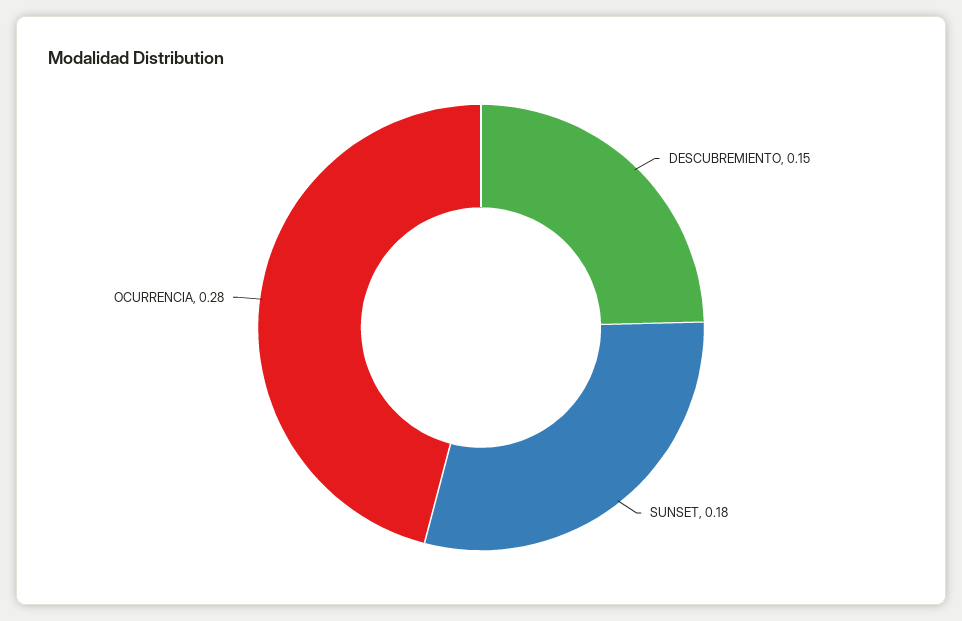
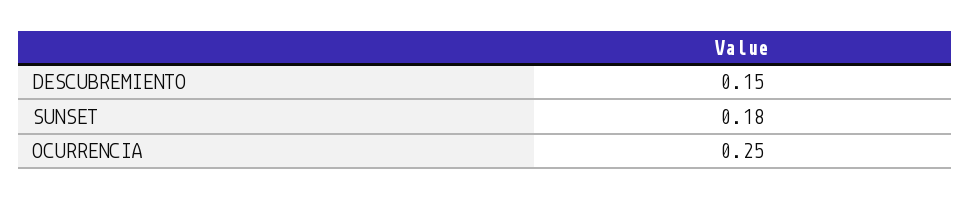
  {
    "DESCUBREMIENTO": 0.15,
    "SUNSET": 0.18,
-   "OCURRENCIA": 0.28
+   "OCURRENCIA": 0.25
  }

